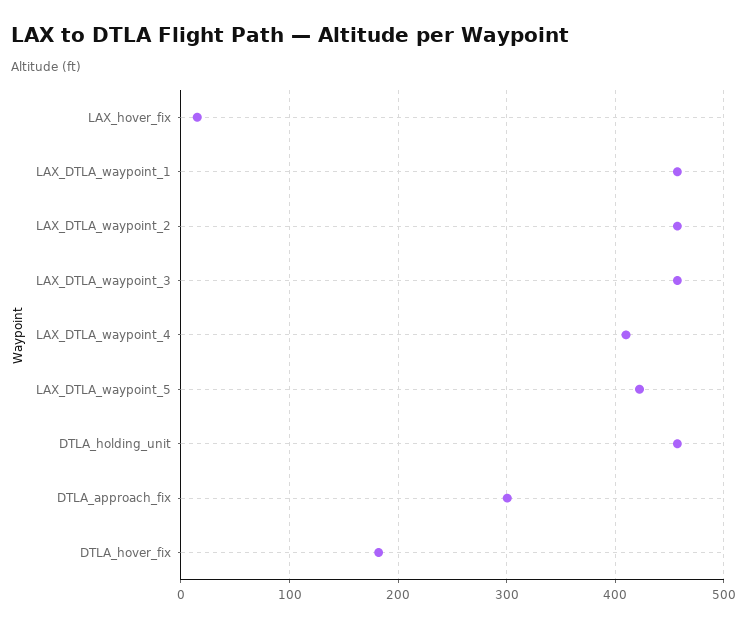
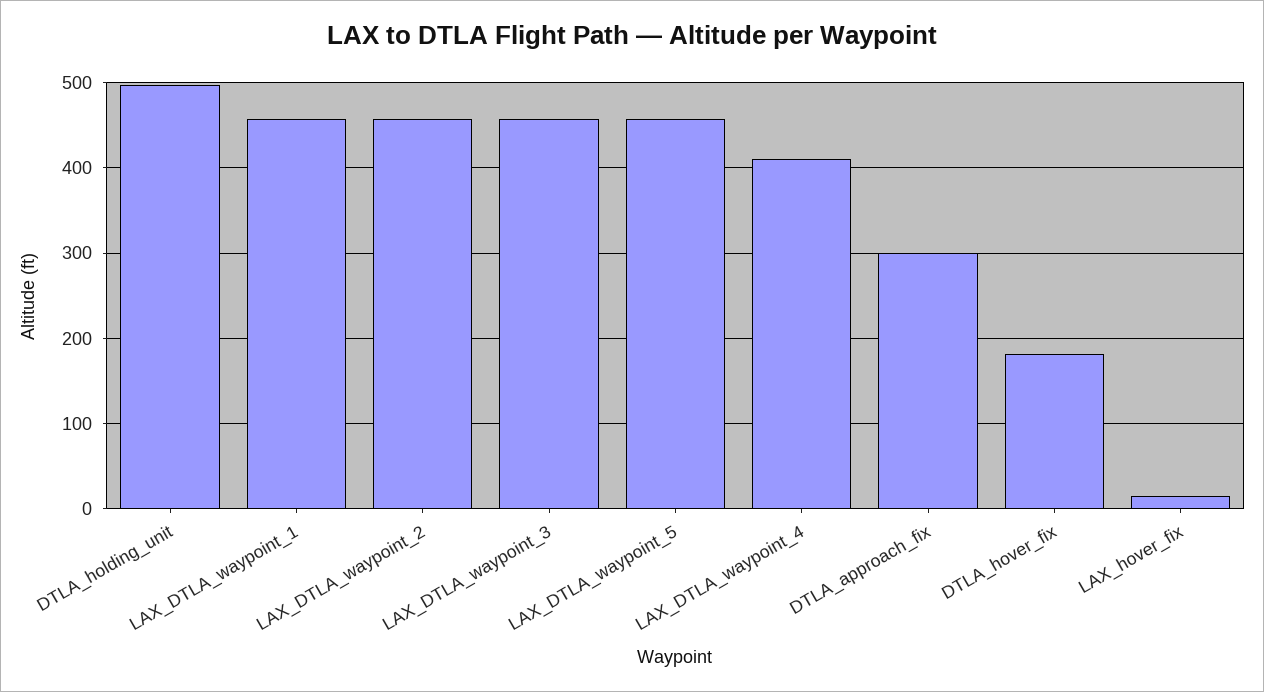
  {
    "LAX_hover_fix": 20,
    "LAX_DTLA_waypoint_1": 460,
    "LAX_DTLA_waypoint_2": 460,
    "LAX_DTLA_waypoint_3": 460,
    "LAX_DTLA_waypoint_4": 410,
-   "LAX_DTLA_waypoint_5": 420,
+   "LAX_DTLA_waypoint_5": 460,
-   "DTLA_holding_unit": 460,
+   "DTLA_holding_unit": 500,
    "DTLA_approach_fix": 300,
    "DTLA_hover_fix": 180
  }

